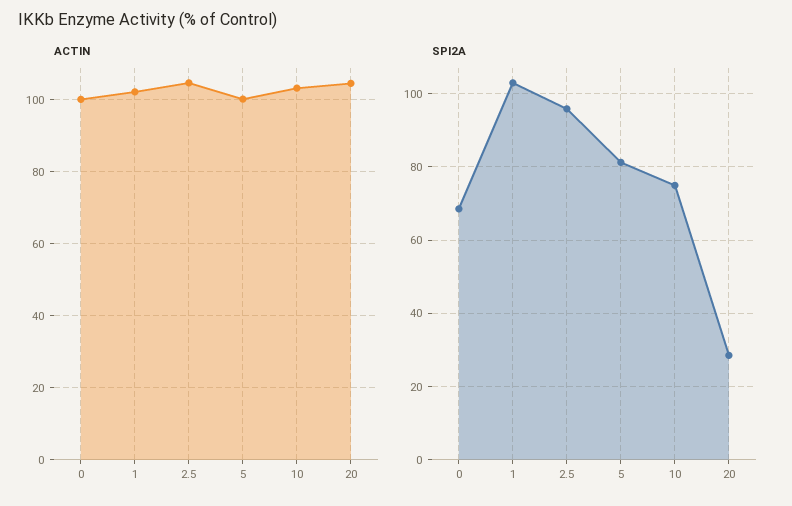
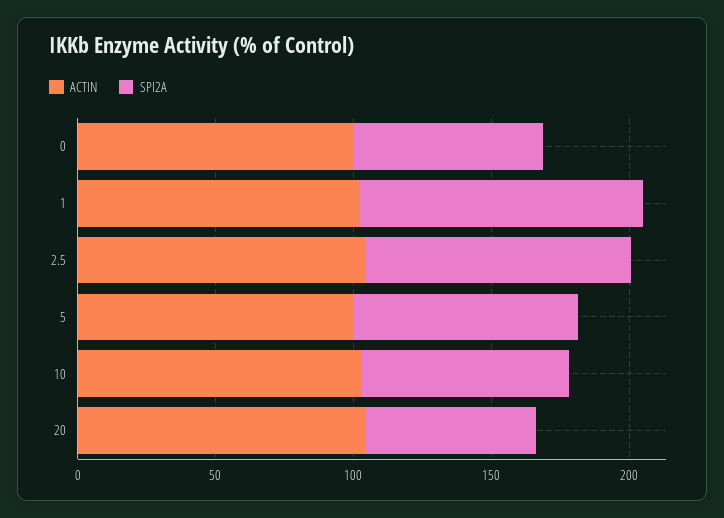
  {
    "ACTIN": {
      "0": 100,
      "1": 102,
      "2.5": 104,
      "5": 100,
      "10": 104,
      "20": 104
    },
    "SPI2A": {
      "0": 68,
      "1": 102,
      "2.5": 96,
      "5": 82,
      "10": 74,
-     "20": 28
+     "20": 60
    }
  }

